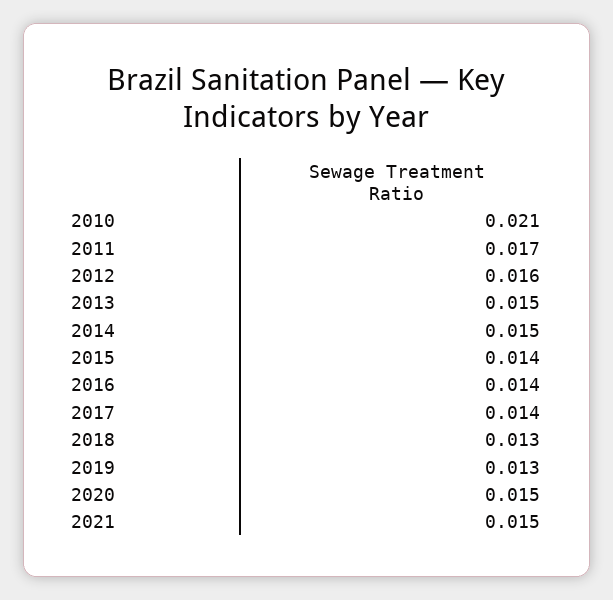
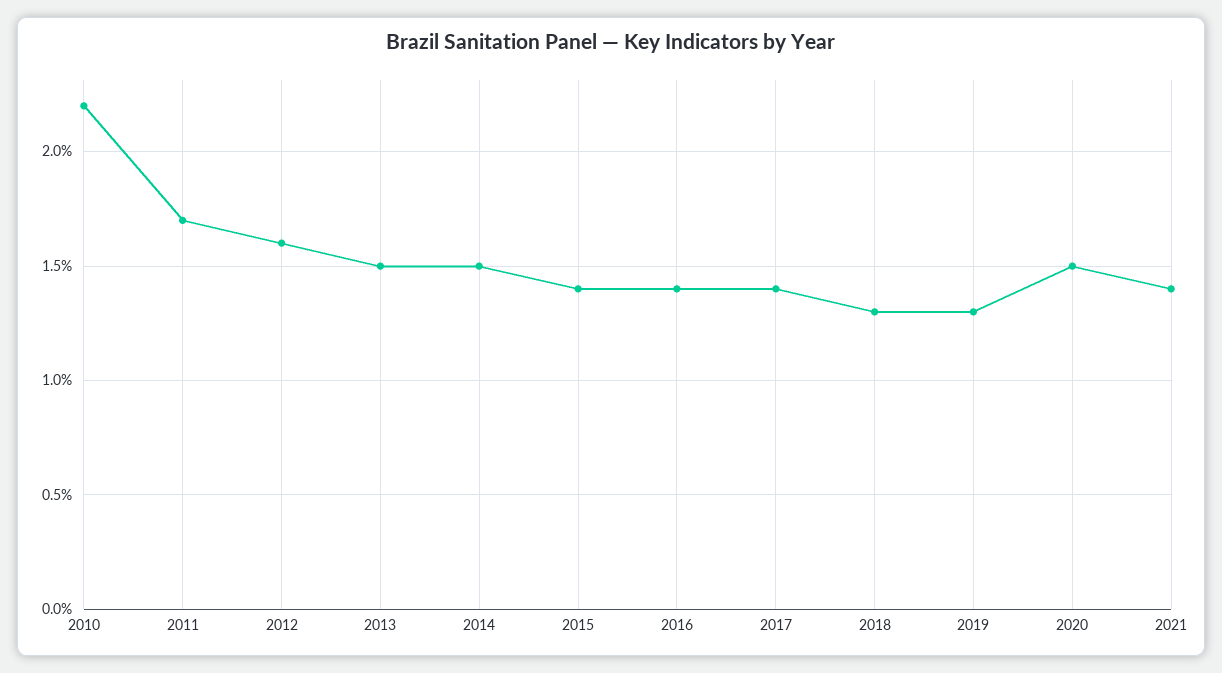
  {
-   "2010": 0.021,
+   "2010": 0.022,
    "2011": 0.017,
    "2012": 0.016,
    "2013": 0.015,
    "2014": 0.015,
    "2015": 0.014,
    "2016": 0.014,
    "2017": 0.014,
    "2018": 0.013,
    "2019": 0.013,
    "2020": 0.015,
-   "2021": 0.015
+   "2021": 0.014
  }

